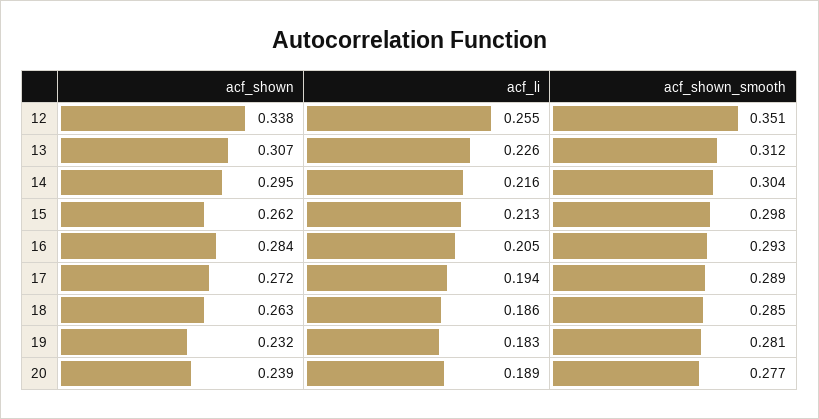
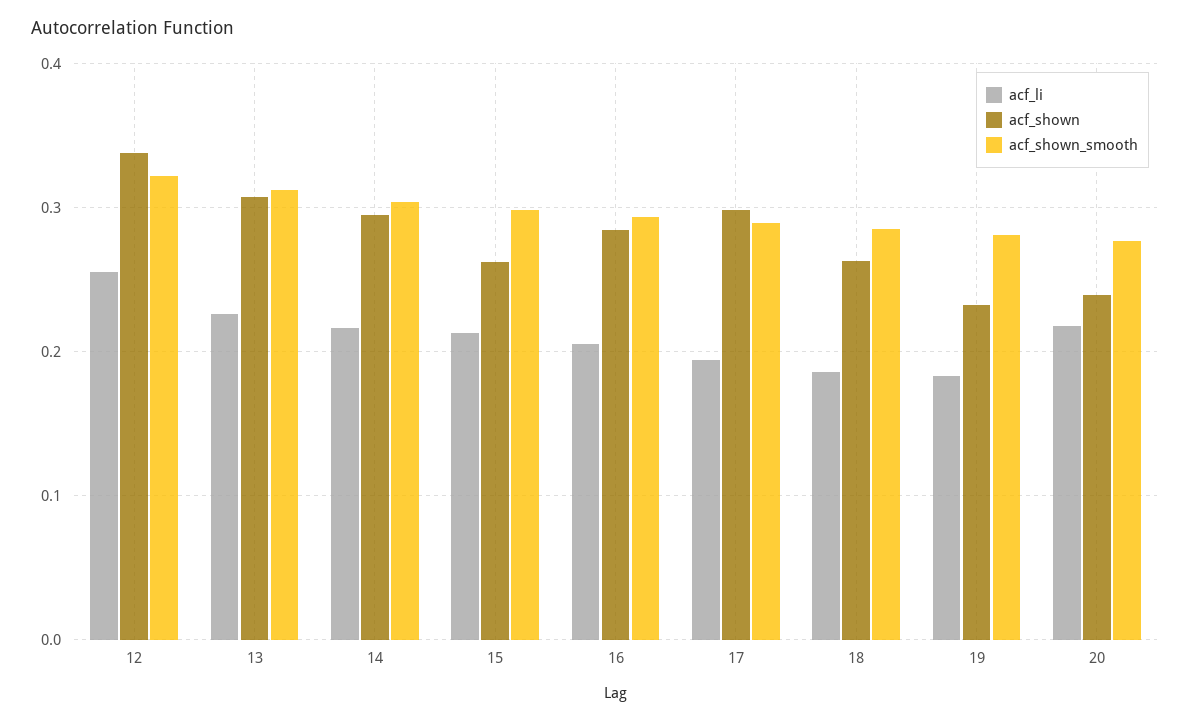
  {
    "acf_shown": {
      "12": 0.338,
      "13": 0.307,
      "14": 0.295,
      "15": 0.262,
      "16": 0.284,
-     "17": 0.272,
+     "17": 0.3,
      "18": 0.263,
      "19": 0.232,
      "20": 0.239
    },
    "acf_li": {
      "12": 0.255,
      "13": 0.226,
      "14": 0.216,
      "15": 0.213,
      "16": 0.205,
      "17": 0.194,
      "18": 0.186,
      "19": 0.183,
-     "20": 0.189
+     "20": 0.22
    },
    "acf_shown_smooth": {
-     "12": 0.351,
+     "12": 0.32,
      "13": 0.312,
      "14": 0.304,
      "15": 0.298,
      "16": 0.293,
      "17": 0.289,
      "18": 0.285,
      "19": 0.281,
      "20": 0.277
    }
  }

